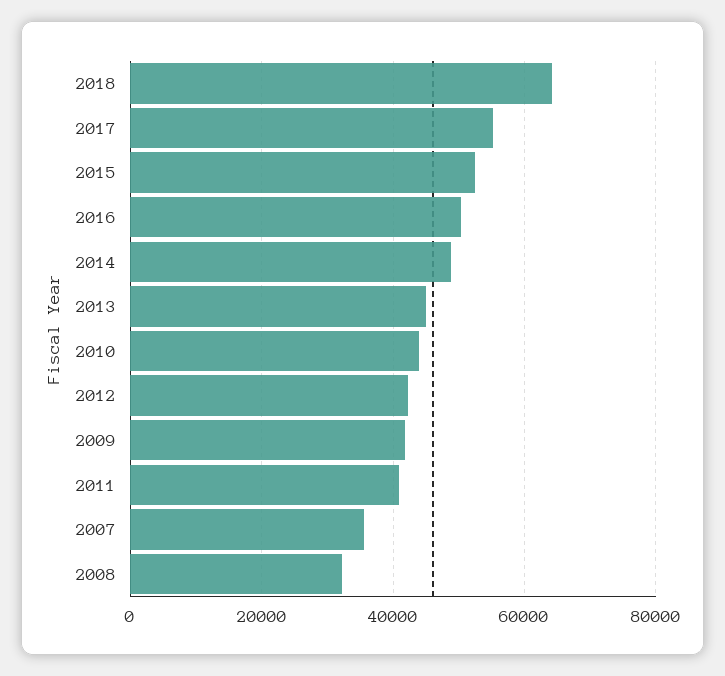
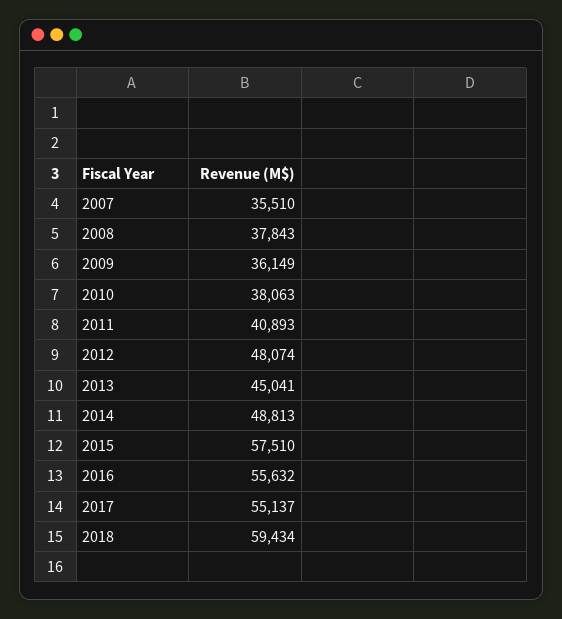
  {
-   "2018": 64000,
+   "2018": 59434,
    "2017": 55137,
-   "2015": 52000,
+   "2015": 57510,
-   "2016": 50000,
+   "2016": 55632,
    "2014": 48813,
    "2013": 45041,
-   "2010": 44000,
+   "2010": 38063,
-   "2012": 42000,
+   "2012": 48074,
-   "2009": 42000,
+   "2009": 36149,
    "2011": 40893,
    "2007": 35510,
-   "2008": 32000
+   "2008": 37843
  }

